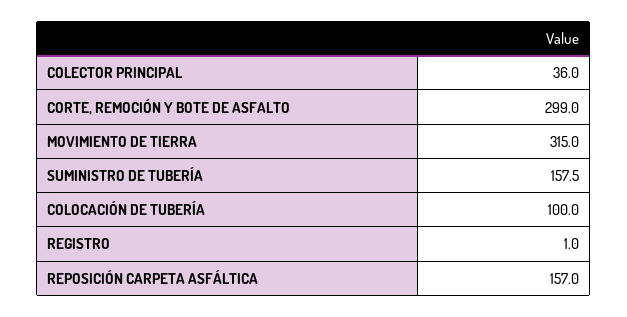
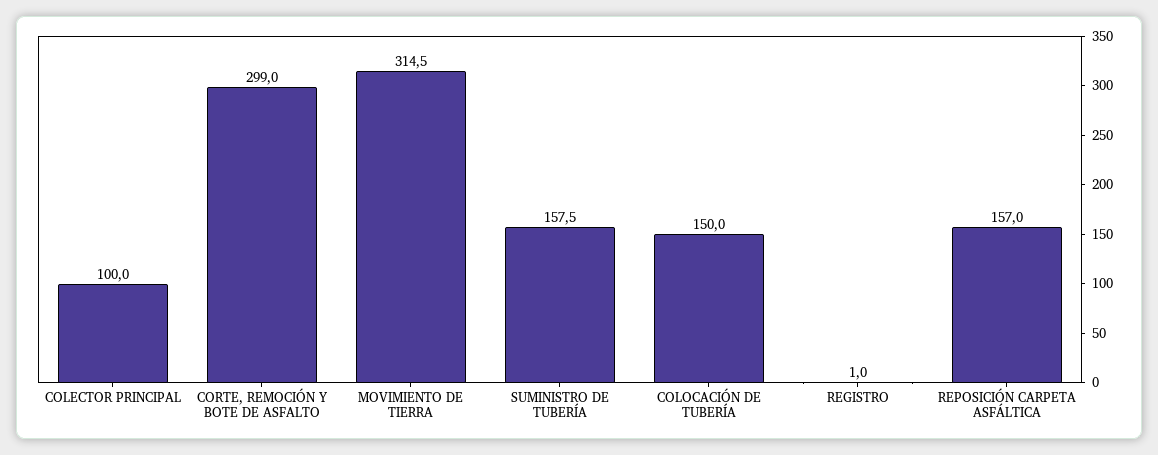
  {
-   "COLECTOR PRINCIPAL": 36,
+   "COLECTOR PRINCIPAL": 100,
    "CORTE, REMOCIÓN Y BOTE DE ASFALTO": 299,
-   "MOVIMIENTO DE TIERRA": 315,
+   "MOVIMIENTO DE TIERRA": 314.5,
    "SUMINISTRO DE TUBERÍA": 157.5,
-   "COLOCACIÓN DE TUBERÍA": 100,
+   "COLOCACIÓN DE TUBERÍA": 150,
    "REGISTRO": 1,
    "REPOSICIÓN CARPETA ASFÁLTICA": 157
  }

